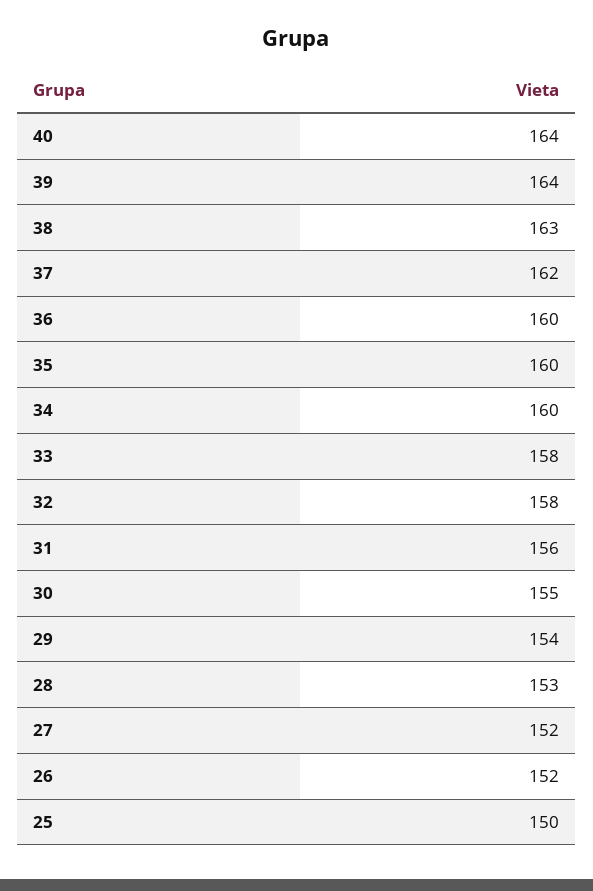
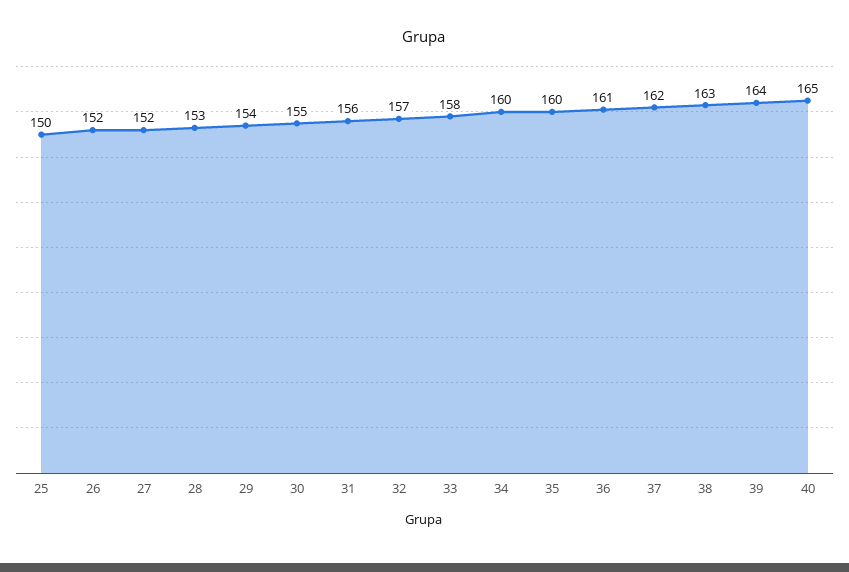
  {
-   "40": 164,
+   "40": 165,
    "39": 164,
    "38": 163,
    "37": 162,
-   "36": 160,
+   "36": 161,
    "35": 160,
    "34": 160,
    "33": 158,
-   "32": 158,
+   "32": 157,
    "31": 156,
    "30": 155,
    "29": 154,
    "28": 153,
    "27": 152,
    "26": 152,
    "25": 150
  }

